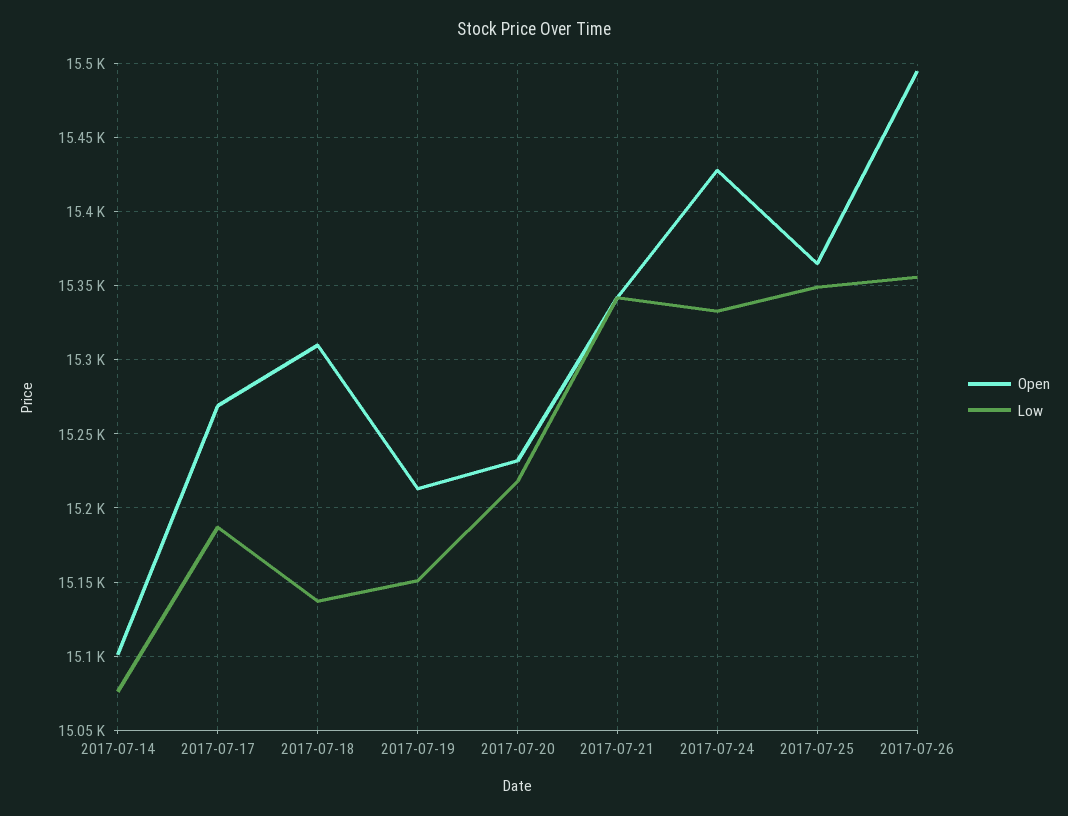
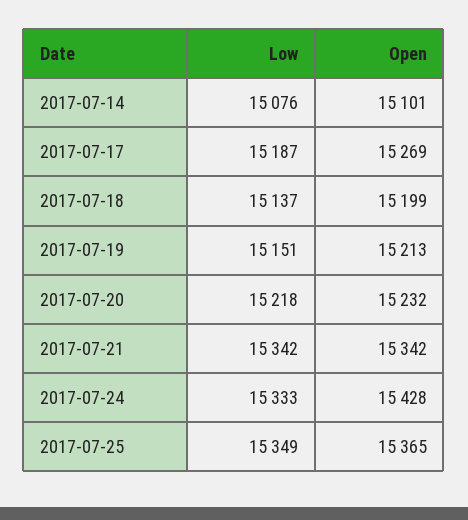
  {
    "Open": {
      "2017-07-14": 15101,
      "2017-07-17": 15269,
-     "2017-07-18": 15310,
+     "2017-07-18": 15199,
      "2017-07-19": 15213,
      "2017-07-20": 15232,
      "2017-07-21": 15342,
      "2017-07-24": 15428,
-     "2017-07-25": 15365,
+     "2017-07-25": 15365
-     "2017-07-26": 15495
    },
    "Low": {
      "2017-07-14": 15076,
      "2017-07-17": 15187,
      "2017-07-18": 15137,
      "2017-07-19": 15151,
      "2017-07-20": 15218,
      "2017-07-21": 15342,
      "2017-07-24": 15333,
-     "2017-07-25": 15349,
+     "2017-07-25": 15349
-     "2017-07-26": 15355
    }
  }

